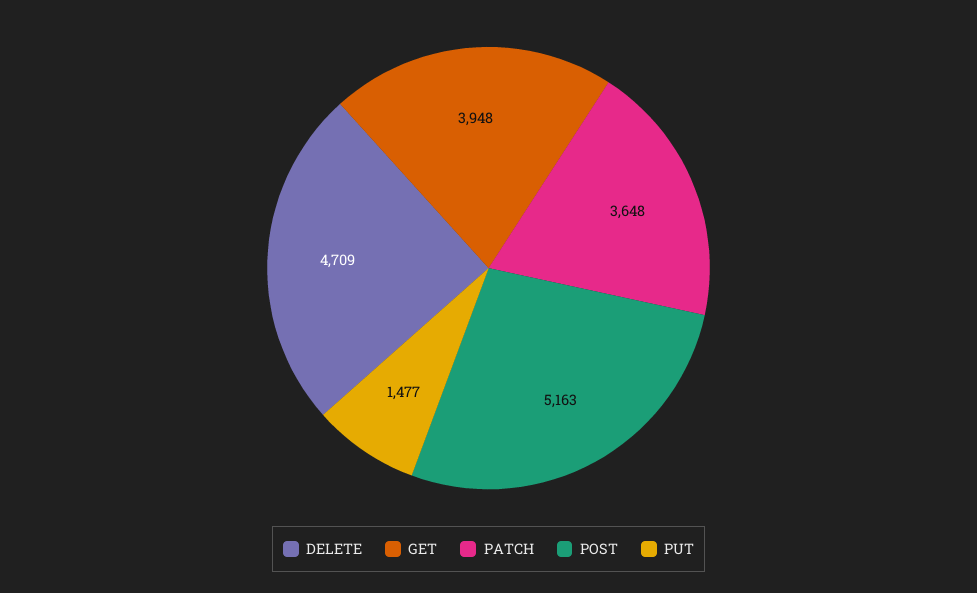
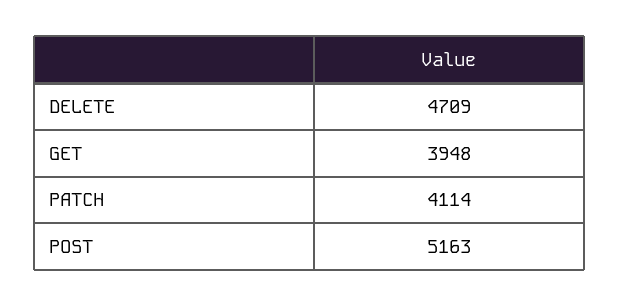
  {
    "DELETE": 4709,
    "GET": 3948,
-   "PATCH": 3648,
+   "PATCH": 4114,
-   "POST": 5163,
+   "POST": 5163
-   "PUT": 1477
  }

